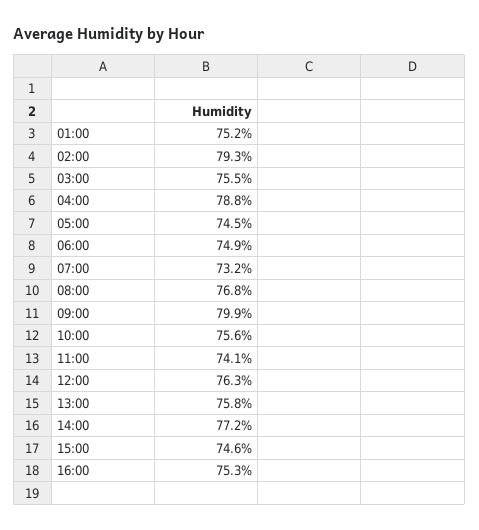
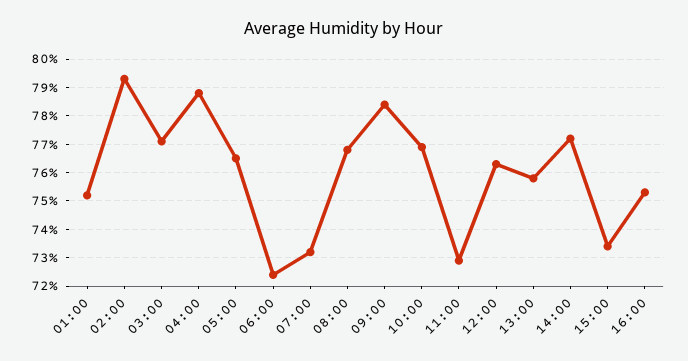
  {
    "01:00": 75.2,
    "02:00": 79.3,
-   "03:00": 75.5,
+   "03:00": 77,
    "04:00": 78.8,
-   "05:00": 74.5,
+   "05:00": 76.5,
-   "06:00": 74.9,
+   "06:00": 72.5,
    "07:00": 73.2,
    "08:00": 76.8,
-   "09:00": 79.9,
+   "09:00": 78.5,
-   "10:00": 75.6,
+   "10:00": 77,
-   "11:00": 74.1,
+   "11:00": 73,
    "12:00": 76.3,
    "13:00": 75.8,
    "14:00": 77.2,
-   "15:00": 74.6,
+   "15:00": 73.5,
    "16:00": 75.3
  }

